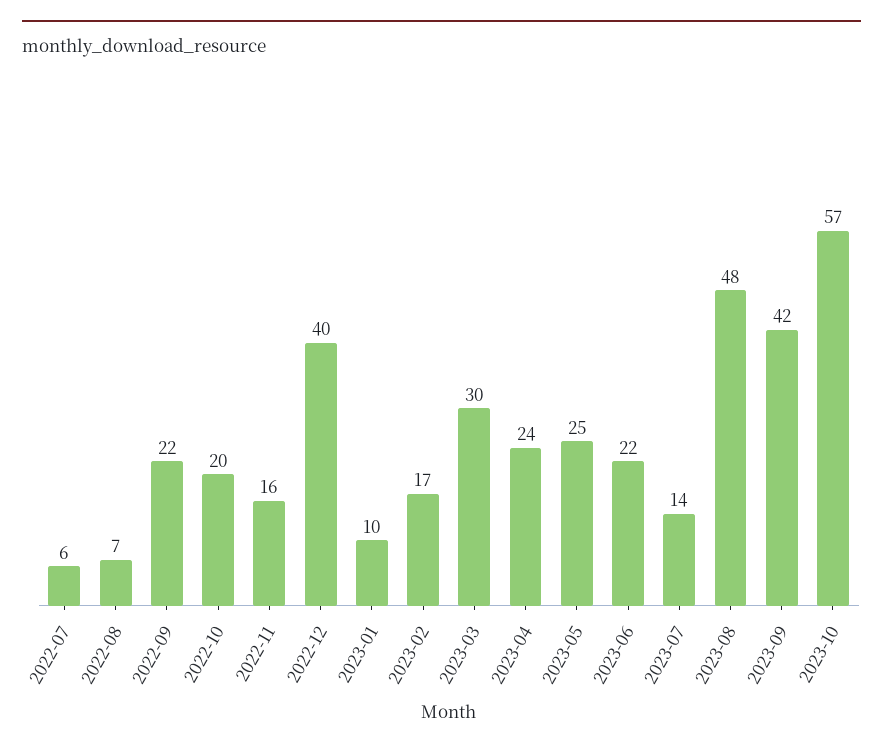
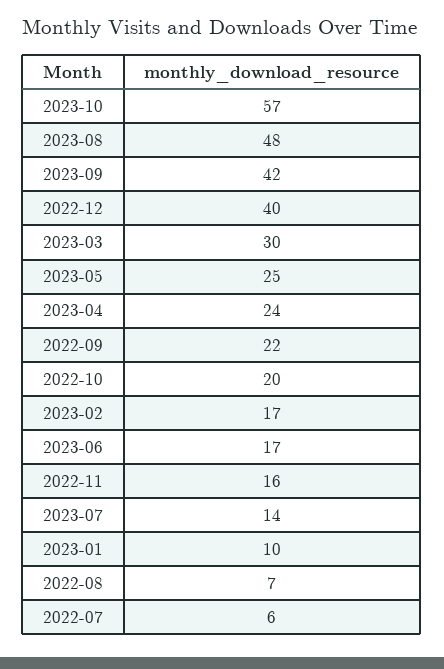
  {
    "2022-07": 6,
    "2022-08": 7,
    "2022-09": 22,
    "2022-10": 20,
    "2022-11": 16,
    "2022-12": 40,
    "2023-01": 10,
    "2023-02": 17,
    "2023-03": 30,
    "2023-04": 24,
    "2023-05": 25,
-   "2023-06": 22,
+   "2023-06": 17,
    "2023-07": 14,
    "2023-08": 48,
    "2023-09": 42,
    "2023-10": 57
  }

